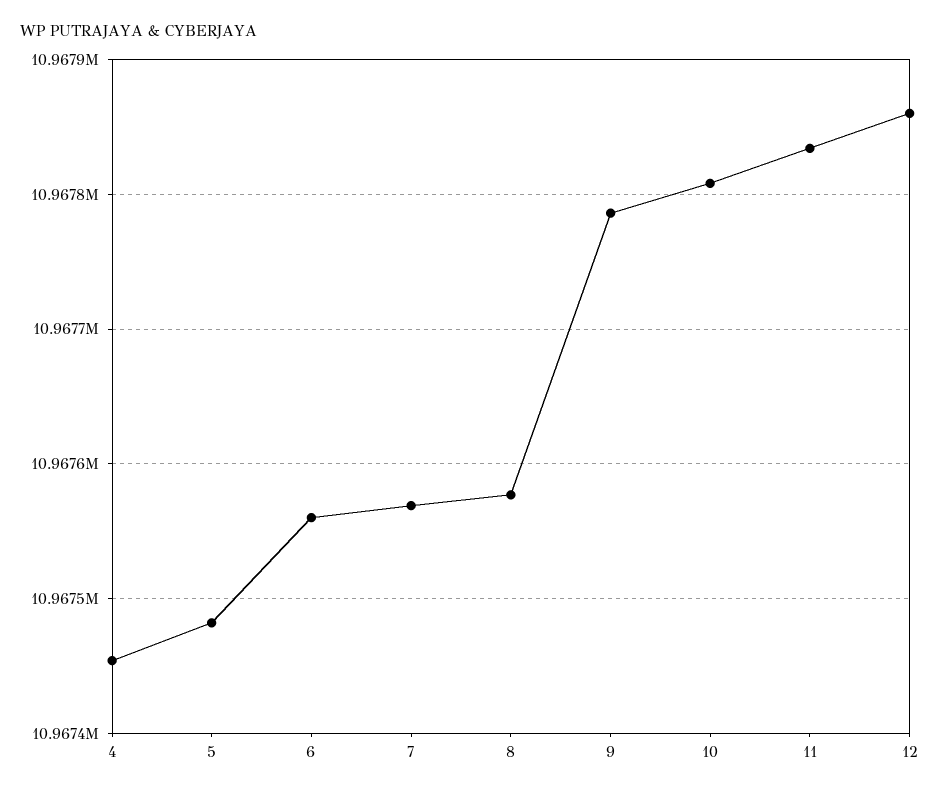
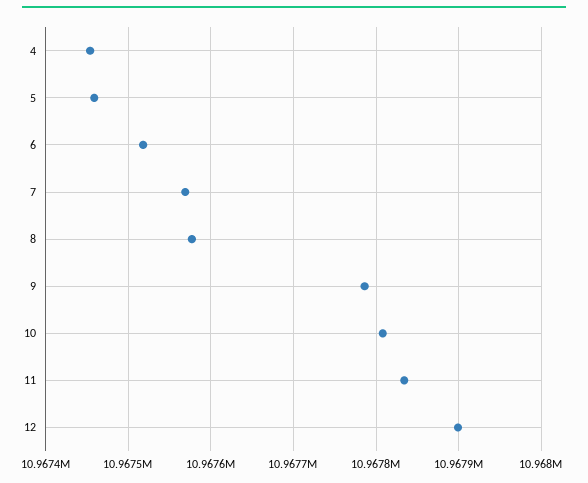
  {
    "4": 10967450,
-   "5": 10967480,
+   "5": 10967460,
-   "6": 10967560,
+   "6": 10967520,
    "7": 10967570,
    "8": 10967580,
    "9": 10967790,
    "10": 10967810,
    "11": 10967830,
-   "12": 10967860
+   "12": 10967900
  }

